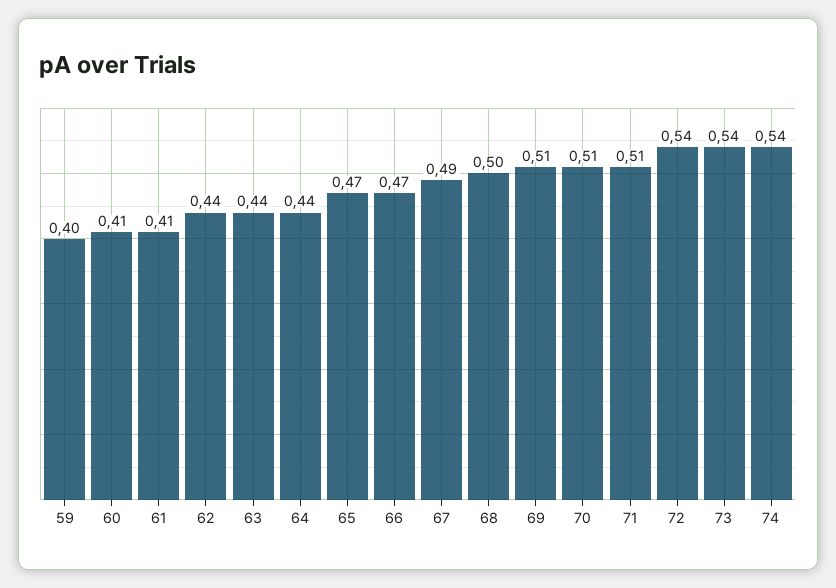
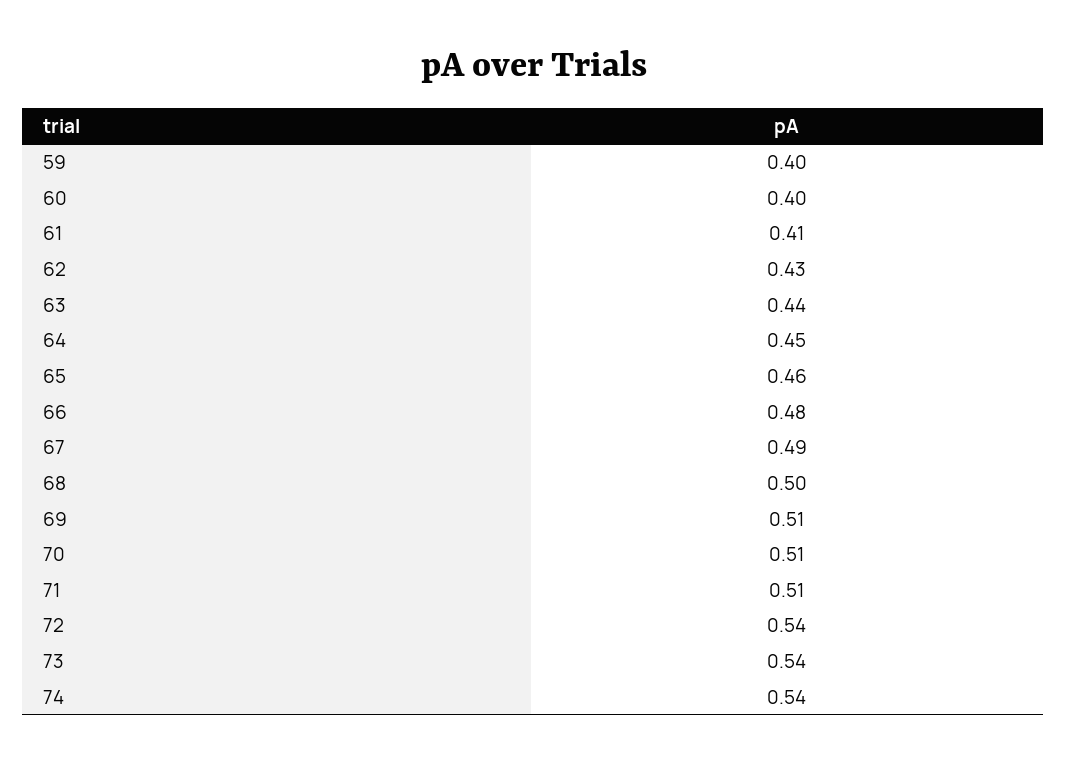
  {
    "59": 0.4,
-   "60": 0.41,
+   "60": 0.4,
    "61": 0.41,
-   "62": 0.44,
+   "62": 0.43,
    "63": 0.44,
-   "64": 0.44,
+   "64": 0.45,
-   "65": 0.47,
+   "65": 0.46,
-   "66": 0.47,
+   "66": 0.48,
    "67": 0.49,
    "68": 0.5,
    "69": 0.51,
    "70": 0.51,
    "71": 0.51,
    "72": 0.54,
    "73": 0.54,
    "74": 0.54
  }

